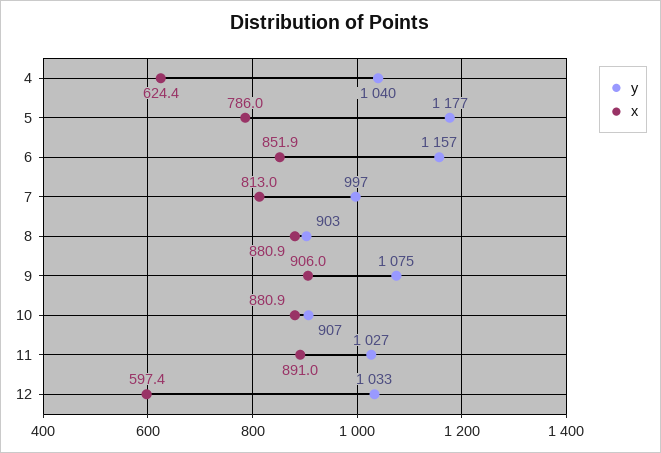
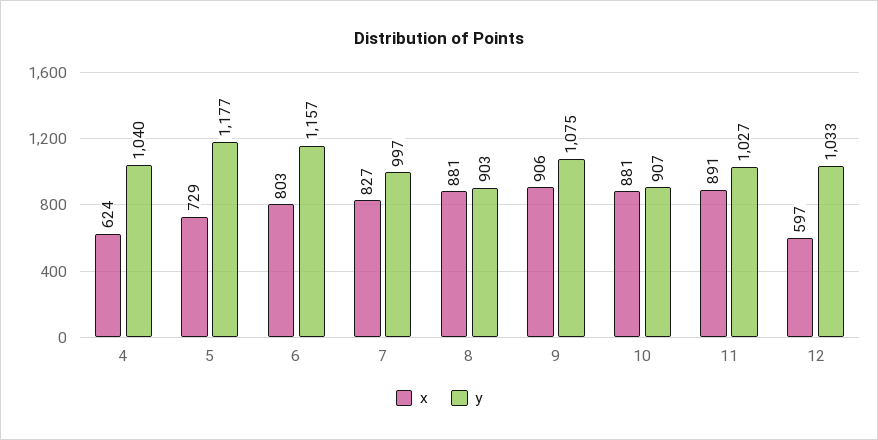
  {
    "y": {
      "4": 1040,
      "5": 1177,
      "6": 1157,
      "7": 997,
      "8": 903,
      "9": 1075,
      "10": 907,
      "11": 1027,
      "12": 1033
    },
    "x": {
      "4": 624.4,
-     "5": 786,
+     "5": 729,
-     "6": 851.9,
+     "6": 803,
-     "7": 813,
+     "7": 827,
      "8": 880.9,
      "9": 906,
      "10": 880.9,
      "11": 891,
      "12": 597.4
    }
  }

